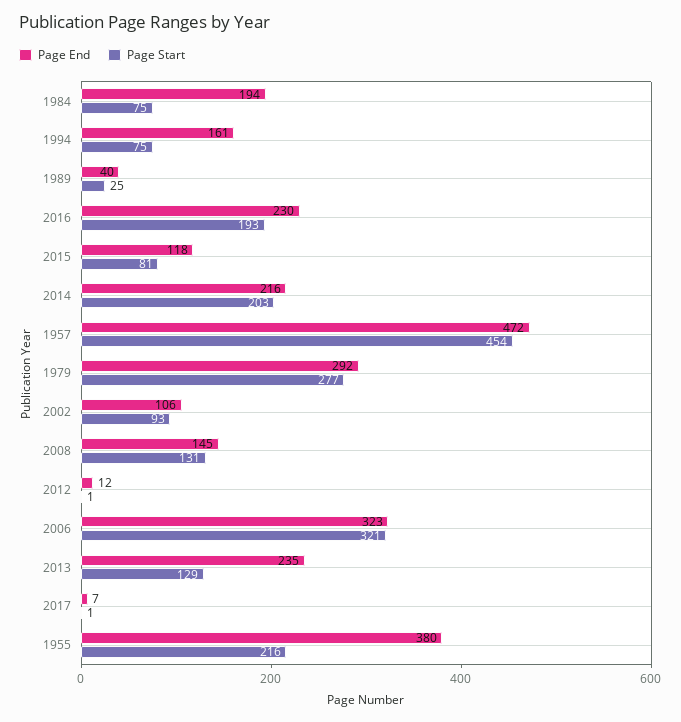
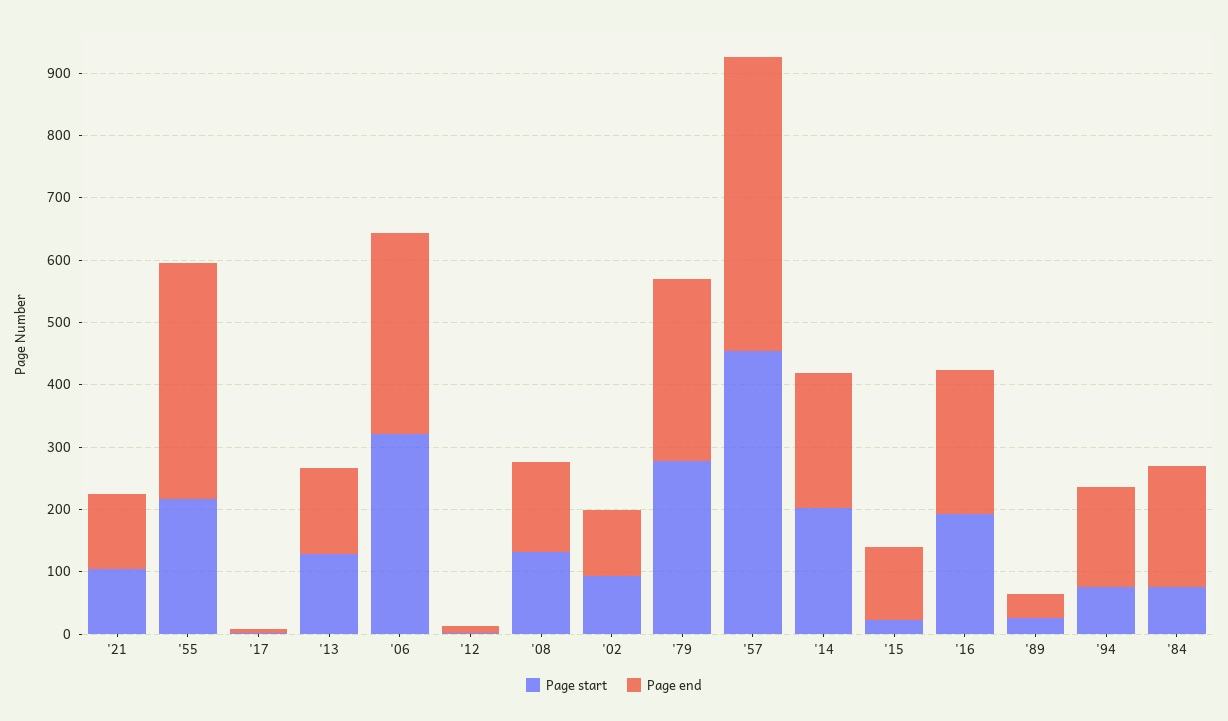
  {
    "Page End": {
      "1984": 194,
      "1994": 161,
      "1989": 40,
      "2016": 230,
      "2015": 118,
      "2014": 216,
      "1957": 472,
      "1979": 292,
      "2002": 106,
      "2008": 145,
      "2012": 12,
      "2006": 323,
-     "2013": 235,
+     "2013": 140,
      "2017": 7,
-     "1955": 380
+     "1955": 380,
+     "'21": 120
    },
    "Page Start": {
      "1984": 75,
      "1994": 75,
      "1989": 25,
      "2016": 193,
-     "2015": 81,
+     "2015": 20,
      "2014": 203,
      "1957": 454,
      "1979": 277,
      "2002": 93,
      "2008": 131,
      "2012": 1,
      "2006": 321,
      "2013": 129,
      "2017": 1,
-     "1955": 216
+     "1955": 216,
+     "'21": 100
    }
  }

